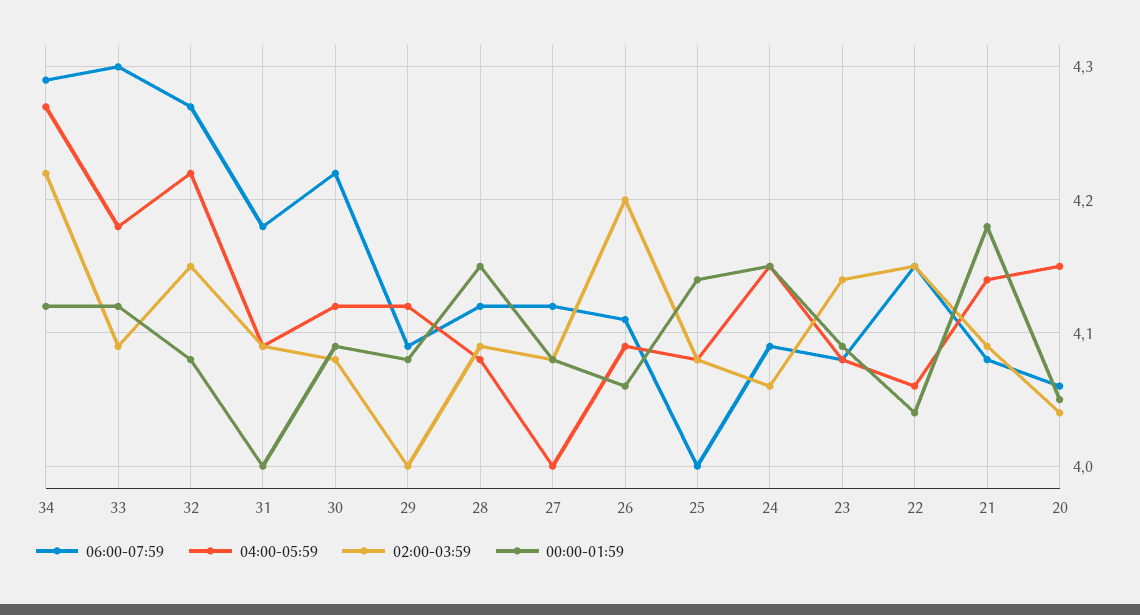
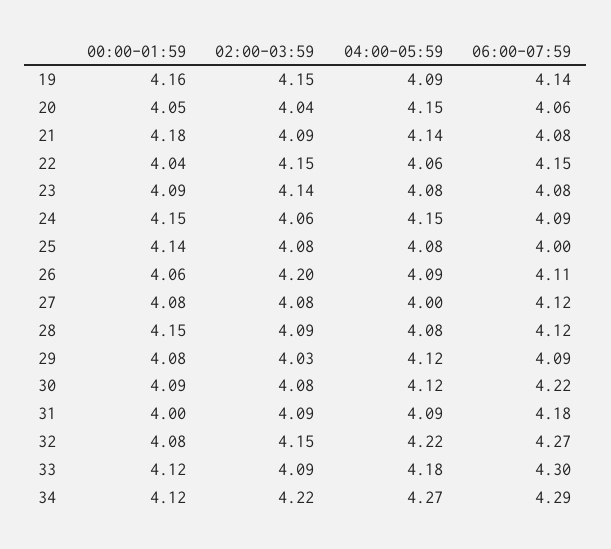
  {
    "06:00-07:59": {
      "34": 4.29,
      "33": 4.3,
      "32": 4.27,
      "31": 4.18,
      "30": 4.22,
      "29": 4.09,
      "28": 4.12,
      "27": 4.12,
      "26": 4.11,
      "25": 4,
      "24": 4.09,
      "23": 4.08,
      "22": 4.15,
      "21": 4.08,
-     "20": 4.06
+     "20": 4.06,
+     "19": 4.14
    },
    "04:00-05:59": {
      "34": 4.27,
      "33": 4.18,
      "32": 4.22,
      "31": 4.09,
      "30": 4.12,
      "29": 4.12,
      "28": 4.08,
      "27": 4,
      "26": 4.09,
      "25": 4.08,
      "24": 4.15,
      "23": 4.08,
      "22": 4.06,
      "21": 4.14,
-     "20": 4.15
+     "20": 4.15,
+     "19": 4.09
    },
    "02:00-03:59": {
      "34": 4.22,
      "33": 4.09,
      "32": 4.15,
      "31": 4.09,
      "30": 4.08,
-     "29": 4,
+     "29": 4.03,
      "28": 4.09,
      "27": 4.08,
      "26": 4.2,
      "25": 4.08,
      "24": 4.06,
      "23": 4.14,
      "22": 4.15,
      "21": 4.09,
-     "20": 4.04
+     "20": 4.04,
+     "19": 4.15
    },
    "00:00-01:59": {
      "34": 4.12,
      "33": 4.12,
      "32": 4.08,
      "31": 4,
      "30": 4.09,
      "29": 4.08,
      "28": 4.15,
      "27": 4.08,
      "26": 4.06,
      "25": 4.14,
      "24": 4.15,
      "23": 4.09,
      "22": 4.04,
      "21": 4.18,
-     "20": 4.05
+     "20": 4.05,
+     "19": 4.16
    }
  }

